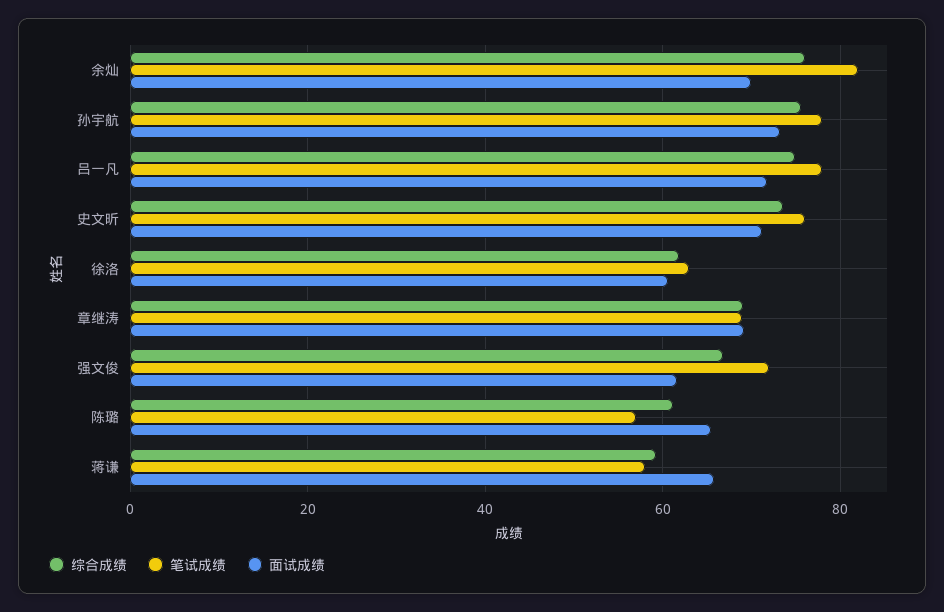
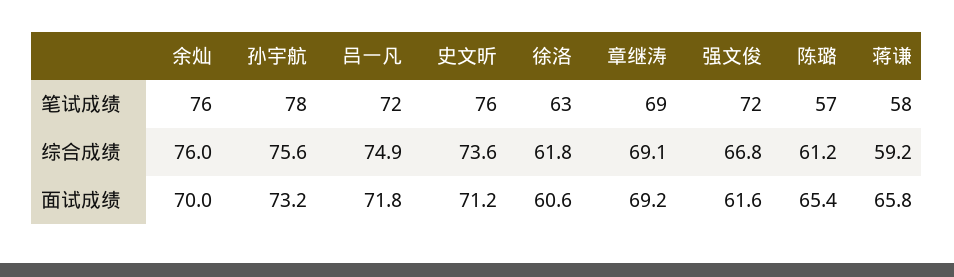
  {
    "综合成绩": {
      "余灿": 76,
      "孙宇航": 75.6,
      "吕一凡": 74.9,
      "史文昕": 73.6,
      "徐洛": 61.8,
      "章继涛": 69.1,
      "强文俊": 66.8,
      "陈璐": 61.2,
      "蒋谦": 59.2
    },
    "笔试成绩": {
-     "余灿": 82,
+     "余灿": 76,
      "孙宇航": 78,
-     "吕一凡": 78,
+     "吕一凡": 72,
      "史文昕": 76,
      "徐洛": 63,
      "章继涛": 69,
      "强文俊": 72,
      "陈璐": 57,
      "蒋谦": 58
    },
    "面试成绩": {
      "余灿": 70,
      "孙宇航": 73.2,
      "吕一凡": 71.8,
      "史文昕": 71.2,
      "徐洛": 60.6,
      "章继涛": 69.2,
      "强文俊": 61.6,
      "陈璐": 65.4,
      "蒋谦": 65.8
    }
  }

